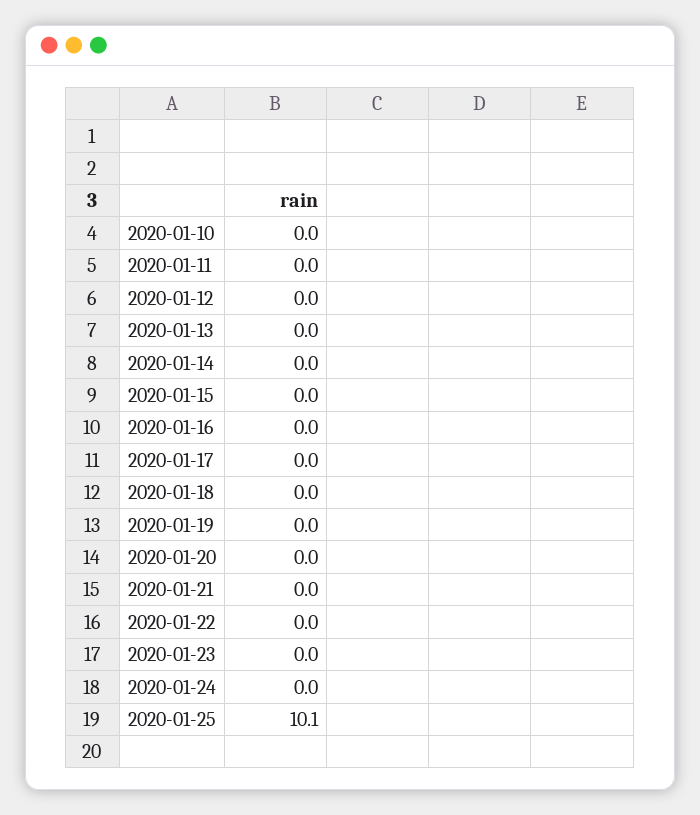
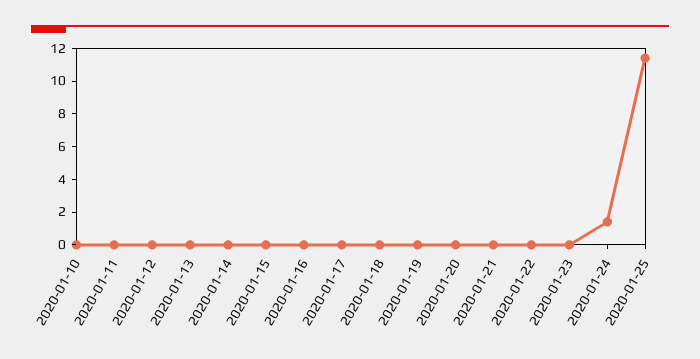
  {
    "2020-01-10": 0,
    "2020-01-11": 0,
    "2020-01-12": 0,
    "2020-01-13": 0,
    "2020-01-14": 0,
    "2020-01-15": 0,
    "2020-01-16": 0,
    "2020-01-17": 0,
    "2020-01-18": 0,
    "2020-01-19": 0,
    "2020-01-20": 0,
    "2020-01-21": 0,
    "2020-01-22": 0,
    "2020-01-23": 0,
-   "2020-01-24": 0,
+   "2020-01-24": 1.5,
-   "2020-01-25": 10.1
+   "2020-01-25": 11.5
  }

